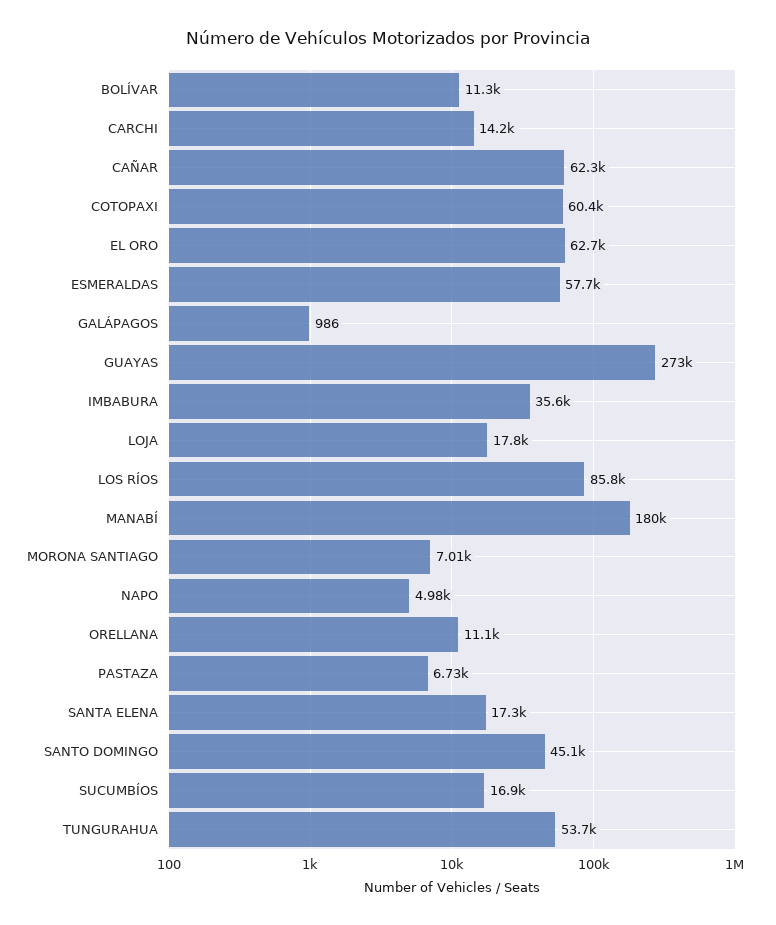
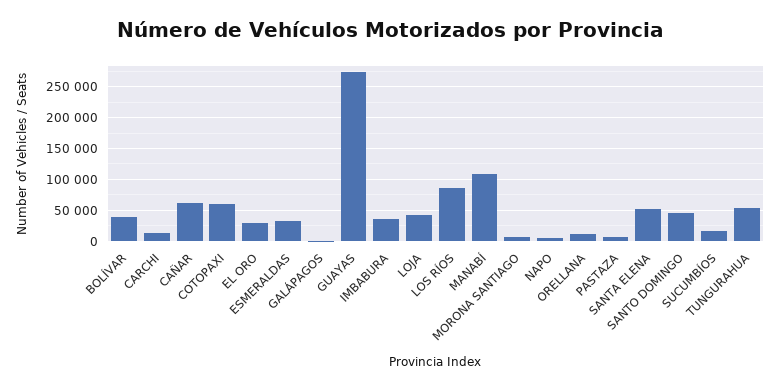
  {
-   "BOLÍVAR": 11300,
+   "BOLÍVAR": 40000,
    "CARCHI": 14200,
    "CAÑAR": 62300,
    "COTOPAXI": 60400,
-   "EL ORO": 62700,
+   "EL ORO": 30000,
-   "ESMERALDAS": 57700,
+   "ESMERALDAS": 30000,
    "GALÁPAGOS": 986,
    "GUAYAS": 273000,
    "IMBABURA": 35600,
-   "LOJA": 17800,
+   "LOJA": 40000,
    "LOS RÍOS": 85800,
-   "MANABÍ": 180000,
+   "MANABÍ": 110000,
    "MORONA SANTIAGO": 7010,
    "NAPO": 4980,
    "ORELLANA": 11100,
    "PASTAZA": 6730,
-   "SANTA ELENA": 17300,
+   "SANTA ELENA": 50000,
    "SANTO DOMINGO": 45100,
    "SUCUMBÍOS": 16900,
    "TUNGURAHUA": 53700
  }

